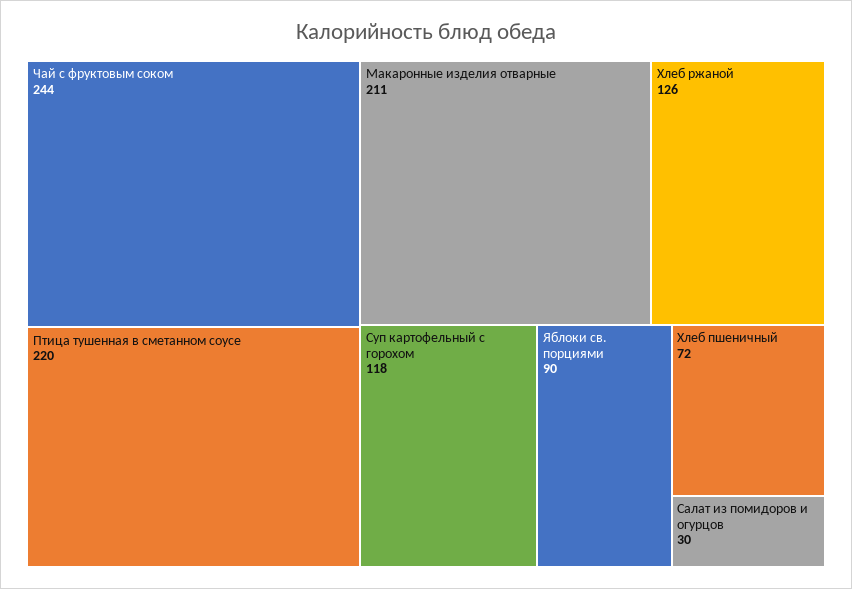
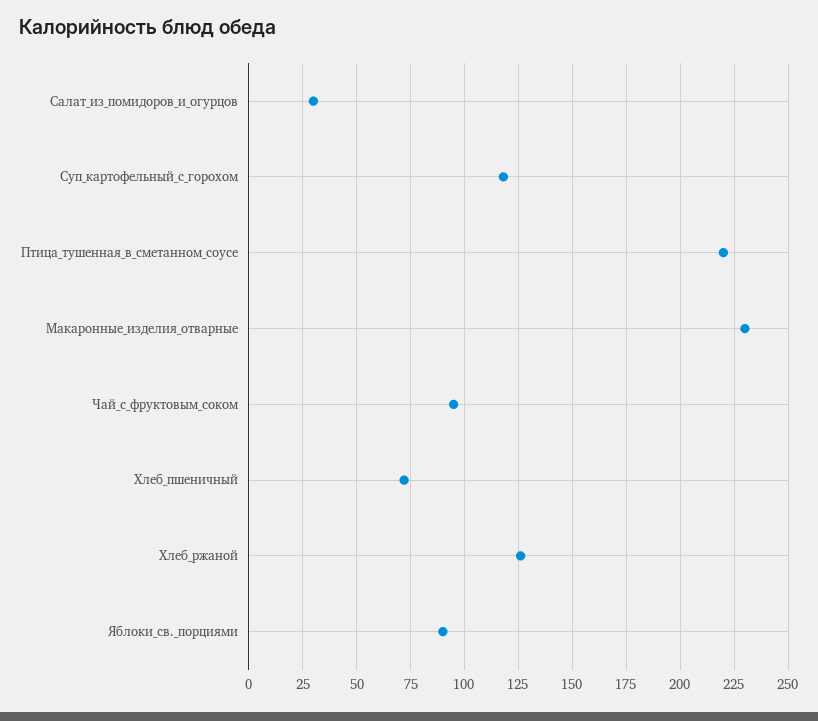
  {
-   "Чай с фруктовым соком": 244,
+   "Чай с фруктовым соком": 95,
    "Птица тушенная в сметанном соусе": 220,
-   "Макаронные изделия отварные": 211,
+   "Макаронные изделия отварные": 230,
    "Хлеб ржаной": 126,
    "Суп картофельный с горохом": 118,
    "Яблоки св. порциями": 90,
    "Хлеб пшеничный": 72,
    "Салат из помидоров и огурцов": 30
  }

